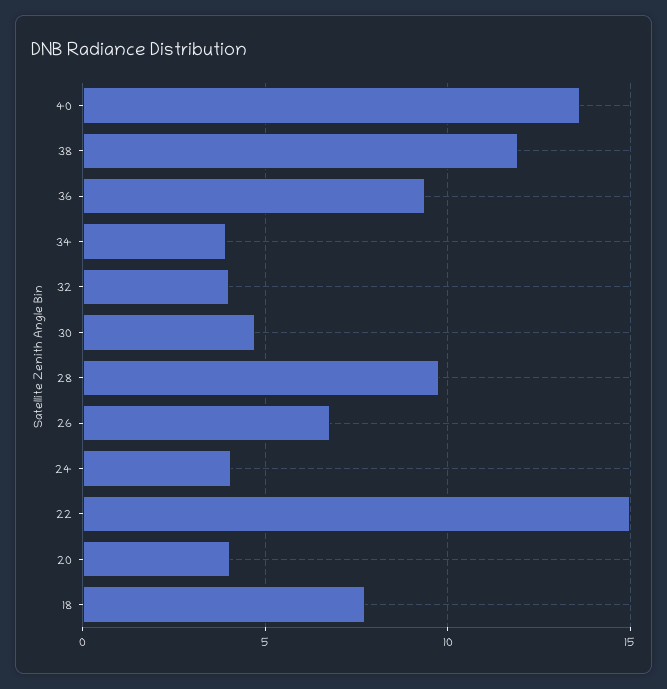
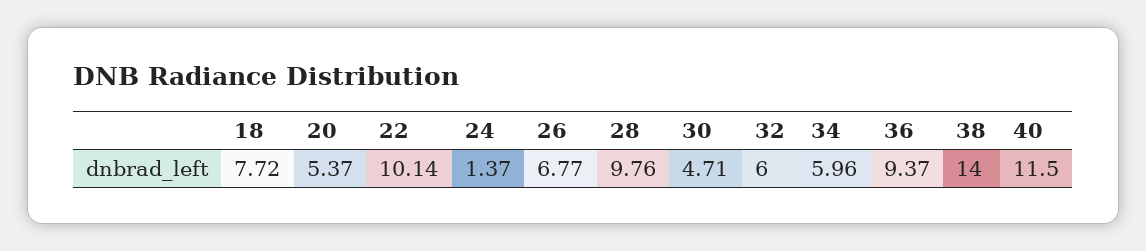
  {
-   "40": 13.5,
+   "40": 11.5,
-   "38": 12,
+   "38": 14,
    "36": 9.37,
-   "34": 4,
+   "34": 5.96,
-   "32": 4,
+   "32": 6,
    "30": 4.71,
    "28": 9.76,
    "26": 6.77,
-   "24": 4,
+   "24": 1.37,
-   "22": 15,
+   "22": 10.14,
-   "20": 4,
+   "20": 5.37,
    "18": 7.72
  }

